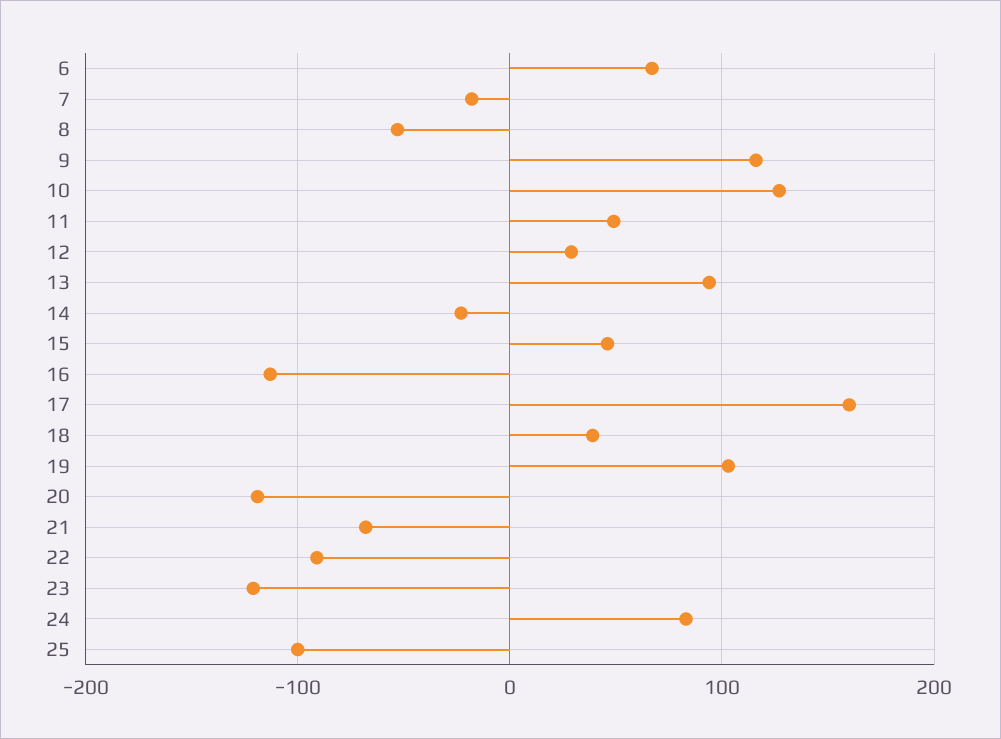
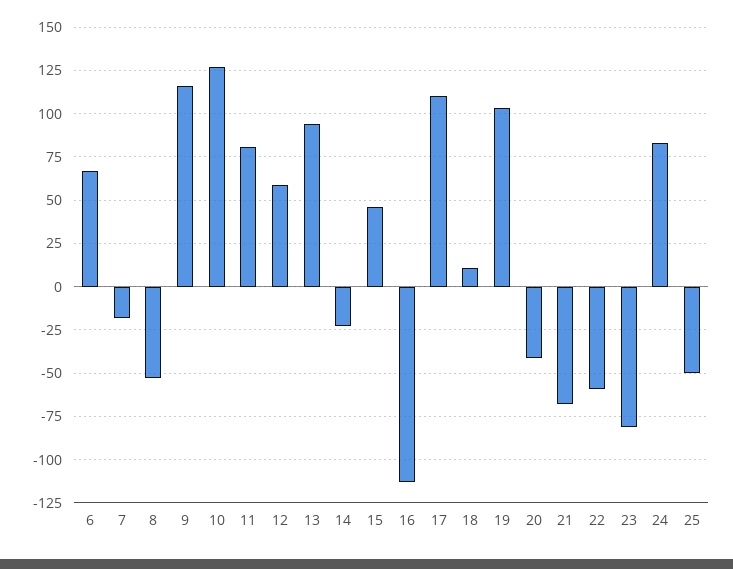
  {
    "6": 65,
    "7": -20,
    "8": -55,
    "9": 115,
    "10": 125,
-   "11": 50,
+   "11": 80,
-   "12": 30,
+   "12": 60,
    "13": 95,
    "14": -25,
    "15": 45,
    "16": -115,
-   "17": 160,
+   "17": 110,
-   "18": 40,
+   "18": 10,
    "19": 105,
-   "20": -120,
+   "20": -40,
    "21": -70,
-   "22": -90,
+   "22": -60,
-   "23": -120,
+   "23": -80,
    "24": 85,
-   "25": -100
+   "25": -50
  }

